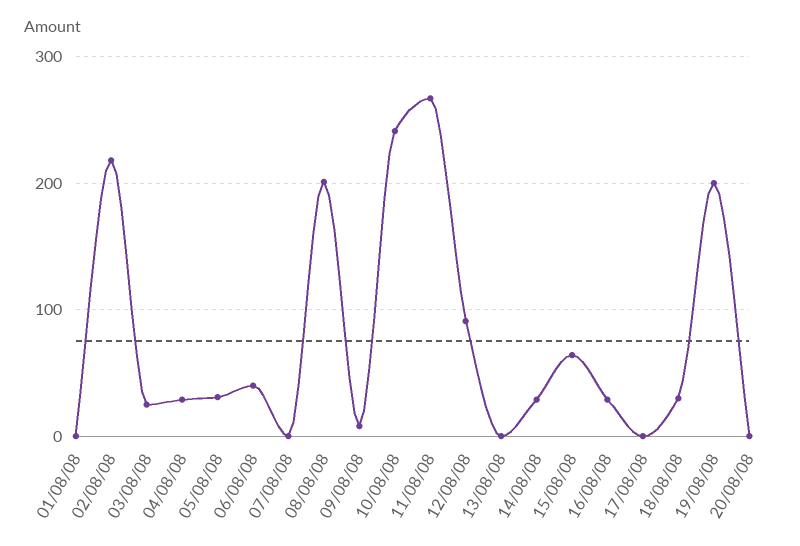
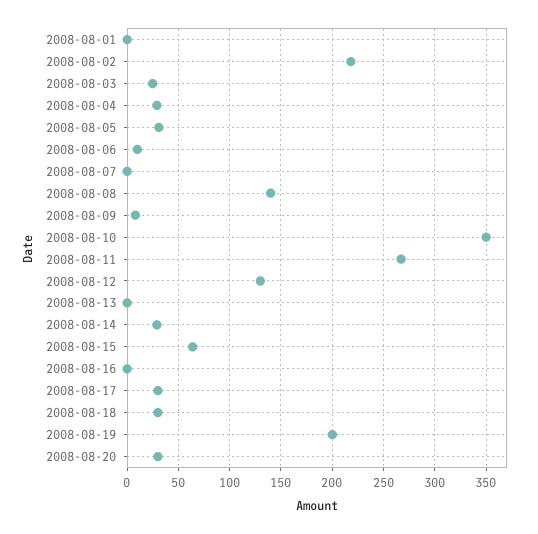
  {
    "01/08/08": 0,
    "02/08/08": 220,
    "03/08/08": 30,
    "04/08/08": 30,
    "05/08/08": 30,
-   "06/08/08": 40,
+   "06/08/08": 10,
    "07/08/08": 0,
-   "08/08/08": 200,
+   "08/08/08": 140,
    "09/08/08": 10,
-   "10/08/08": 240,
+   "10/08/08": 350,
    "11/08/08": 270,
-   "12/08/08": 90,
+   "12/08/08": 130,
    "13/08/08": 0,
    "14/08/08": 30,
    "15/08/08": 60,
-   "16/08/08": 30,
+   "16/08/08": 0,
-   "17/08/08": 0,
+   "17/08/08": 30,
    "18/08/08": 30,
    "19/08/08": 200,
-   "20/08/08": 0
+   "20/08/08": 30
  }

